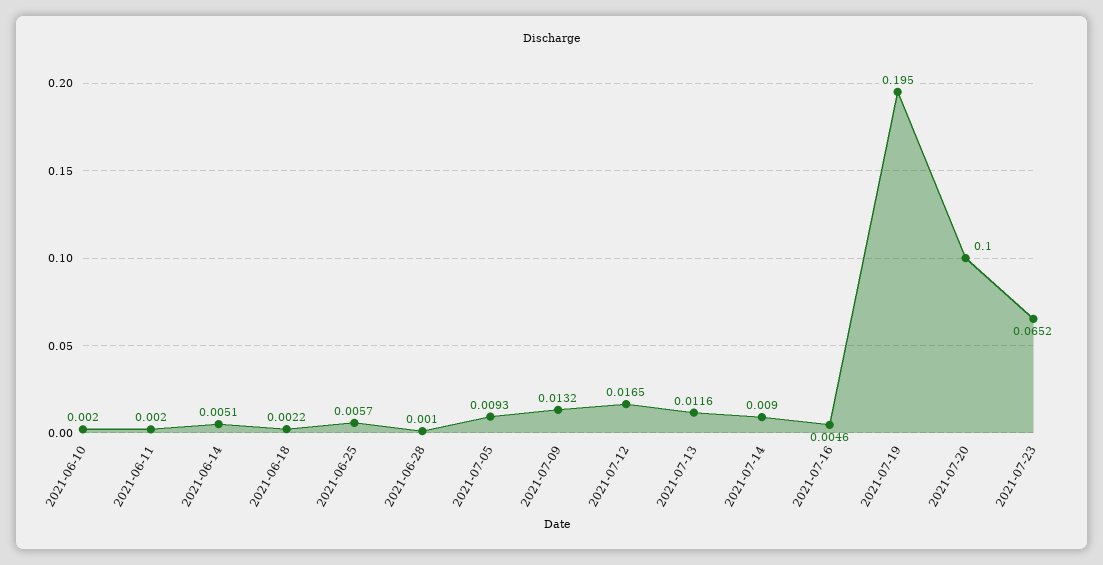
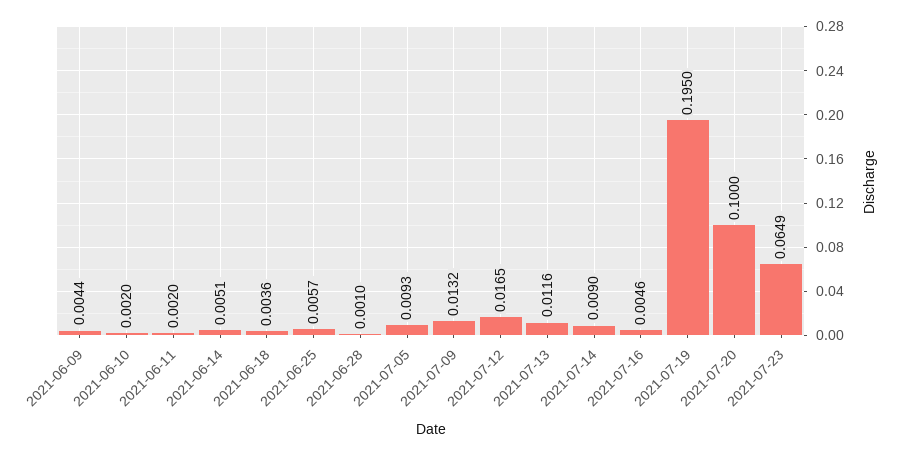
  {
    "2021-06-10": 0.002,
    "2021-06-11": 0.002,
    "2021-06-14": 0.0051,
-   "2021-06-18": 0.0022,
+   "2021-06-18": 0.0036,
    "2021-06-25": 0.0057,
    "2021-06-28": 0.001,
    "2021-07-05": 0.0093,
    "2021-07-09": 0.0132,
    "2021-07-12": 0.0165,
    "2021-07-13": 0.0116,
    "2021-07-14": 0.009,
    "2021-07-16": 0.0046,
    "2021-07-19": 0.195,
    "2021-07-20": 0.1,
-   "2021-07-23": 0.0652
+   "2021-07-23": 0.0649,
+   "2021-06-09": 0.0044
  }

